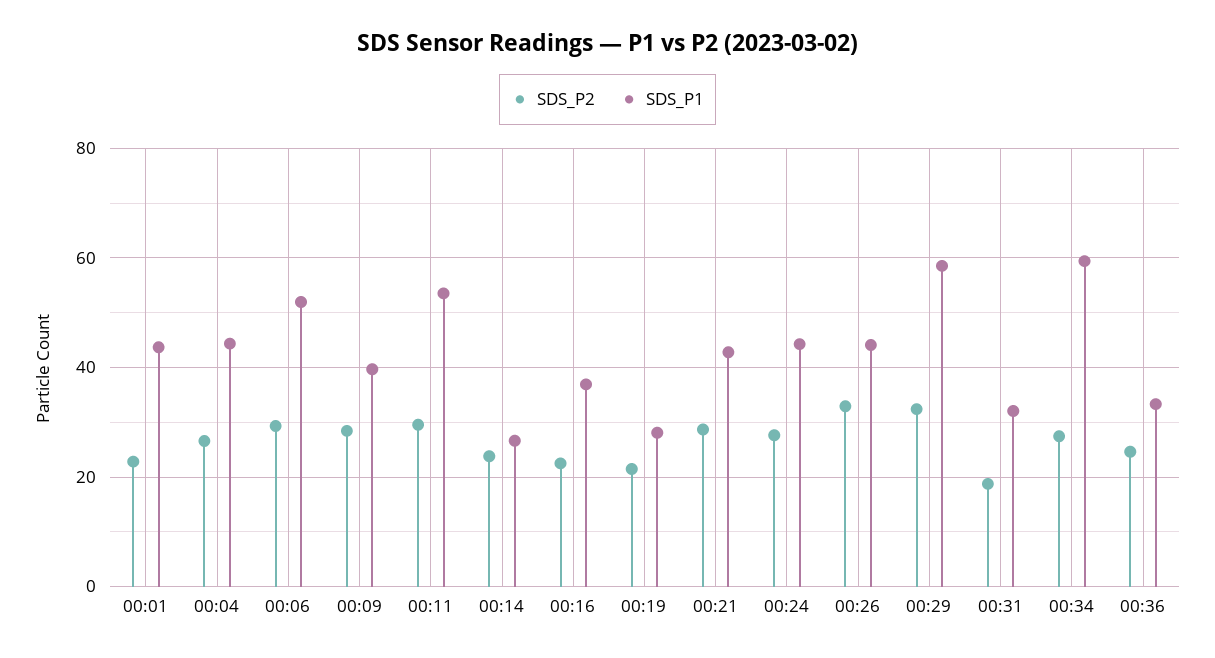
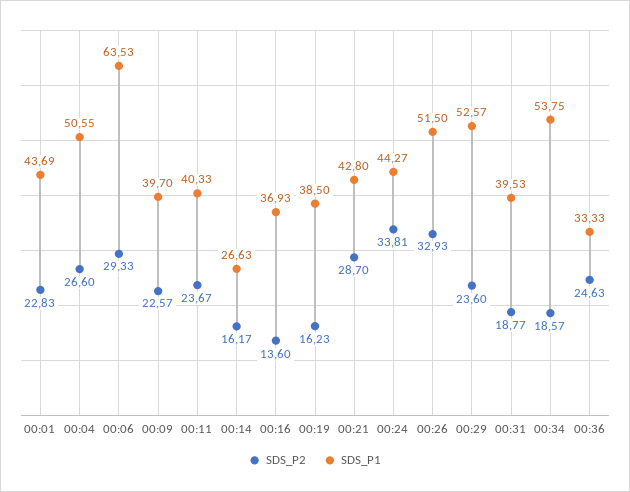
  {
    "SDS_P2": {
      "00:01": 22.83,
      "00:04": 26.6,
      "00:06": 29.33,
-     "00:09": 28,
+     "00:09": 22.57,
-     "00:11": 30,
+     "00:11": 23.67,
-     "00:14": 24,
+     "00:14": 16.17,
-     "00:16": 22,
+     "00:16": 13.6,
-     "00:19": 22,
+     "00:19": 16.23,
      "00:21": 28.7,
-     "00:24": 28,
+     "00:24": 33.81,
      "00:26": 32.93,
-     "00:29": 32,
+     "00:29": 23.6,
      "00:31": 18.77,
-     "00:34": 28,
+     "00:34": 18.57,
      "00:36": 24.63
    },
    "SDS_P1": {
      "00:01": 43.69,
-     "00:04": 44,
+     "00:04": 50.55,
-     "00:06": 52,
+     "00:06": 63.53,
      "00:09": 39.7,
-     "00:11": 54,
+     "00:11": 40.33,
      "00:14": 26.63,
      "00:16": 36.93,
-     "00:19": 28,
+     "00:19": 38.5,
      "00:21": 42.8,
      "00:24": 44.27,
-     "00:26": 44,
+     "00:26": 51.5,
-     "00:29": 58,
+     "00:29": 52.57,
-     "00:31": 32,
+     "00:31": 39.53,
-     "00:34": 60,
+     "00:34": 53.75,
      "00:36": 33.33
    }
  }

